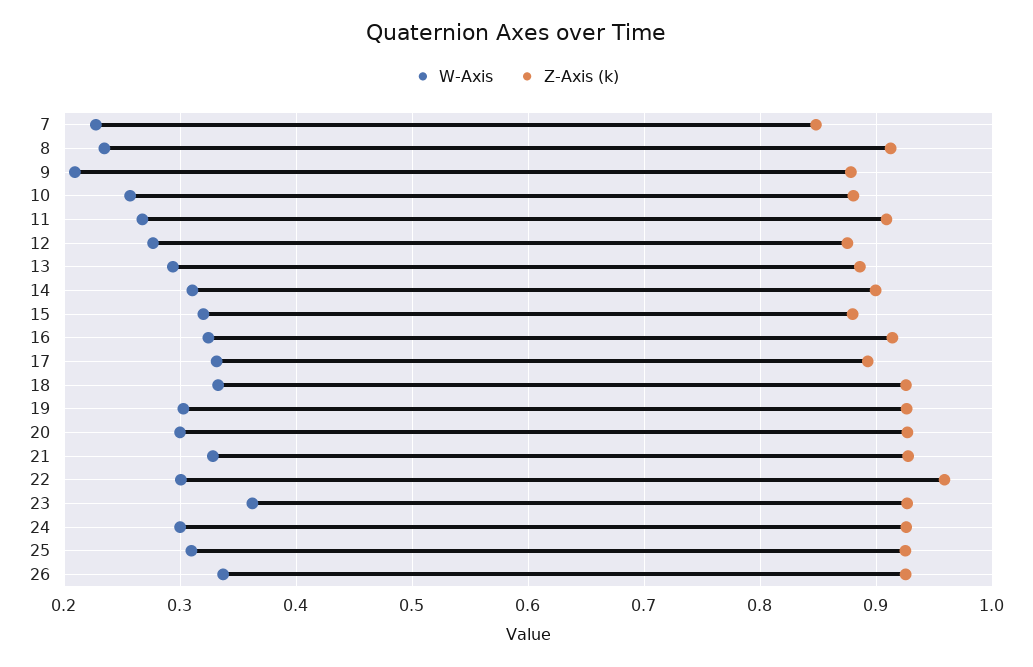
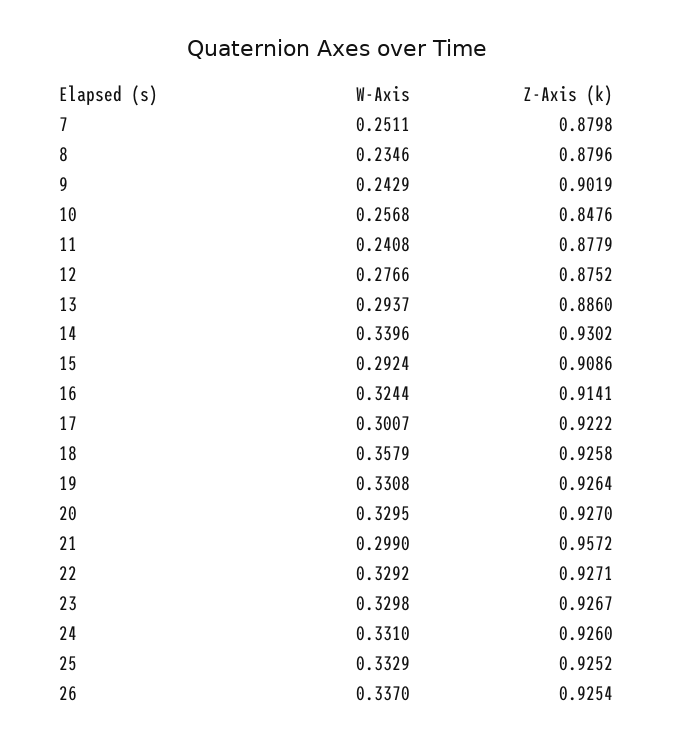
  {
    "W-Axis": {
-     "7": 0.23,
+     "7": 0.2511,
      "8": 0.2346,
-     "9": 0.21,
+     "9": 0.2429,
      "10": 0.2568,
-     "11": 0.27,
+     "11": 0.2408,
      "12": 0.2766,
      "13": 0.2937,
-     "14": 0.31,
+     "14": 0.3396,
-     "15": 0.32,
+     "15": 0.2924,
      "16": 0.3244,
-     "17": 0.33,
+     "17": 0.3007,
-     "18": 0.33,
+     "18": 0.3579,
-     "19": 0.3,
+     "19": 0.3308,
-     "20": 0.3,
+     "20": 0.3295,
-     "21": 0.33,
+     "21": 0.299,
-     "22": 0.3,
+     "22": 0.3292,
-     "23": 0.36,
+     "23": 0.3298,
-     "24": 0.3,
+     "24": 0.331,
-     "25": 0.31,
+     "25": 0.3329,
      "26": 0.337
    },
    "Z-Axis (k)": {
-     "7": 0.85,
+     "7": 0.8798,
-     "8": 0.91,
+     "8": 0.8796,
-     "9": 0.88,
+     "9": 0.9019,
-     "10": 0.88,
+     "10": 0.8476,
-     "11": 0.91,
+     "11": 0.8779,
      "12": 0.8752,
      "13": 0.886,
-     "14": 0.9,
+     "14": 0.9302,
-     "15": 0.88,
+     "15": 0.9086,
      "16": 0.9141,
-     "17": 0.89,
+     "17": 0.9222,
      "18": 0.9258,
      "19": 0.9264,
      "20": 0.927,
-     "21": 0.93,
+     "21": 0.9572,
-     "22": 0.96,
+     "22": 0.9271,
      "23": 0.9267,
      "24": 0.926,
      "25": 0.9252,
      "26": 0.9254
    }
  }

